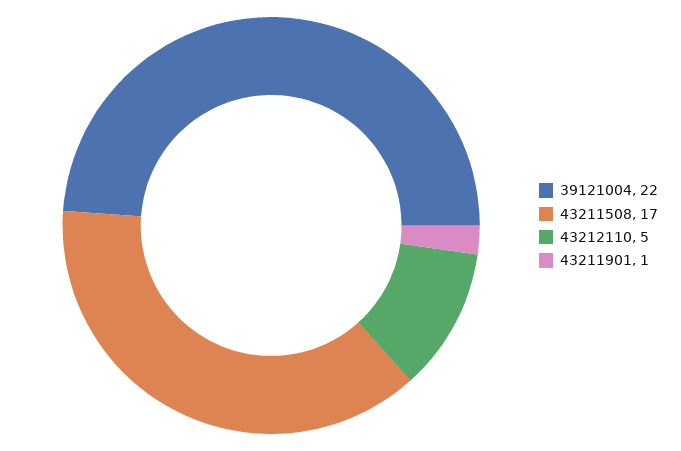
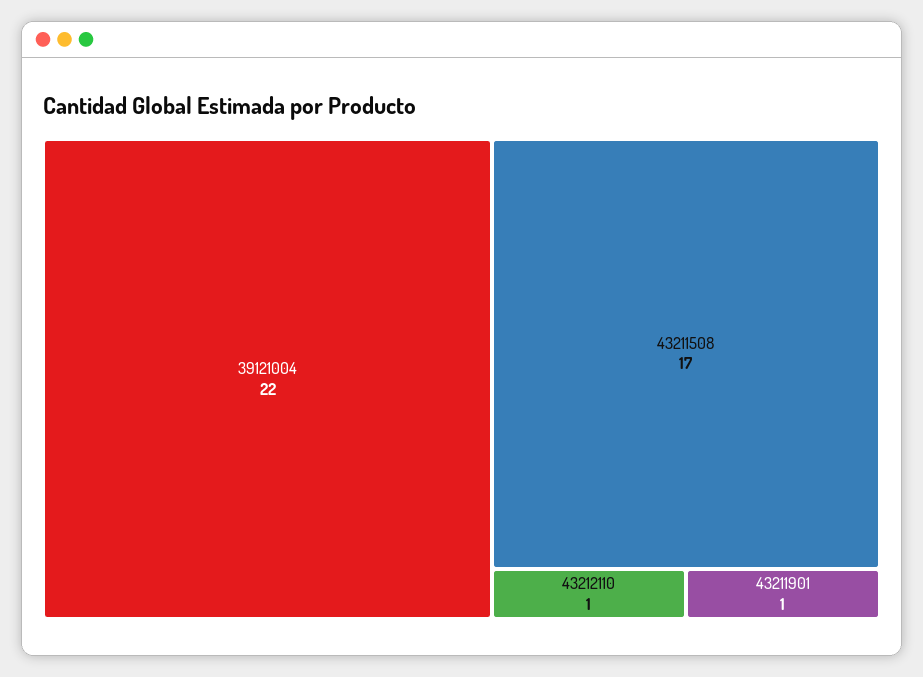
  {
    "39121004": 22,
    "43211508": 17,
-   "43212110": 5,
+   "43212110": 1,
    "43211901": 1
  }

